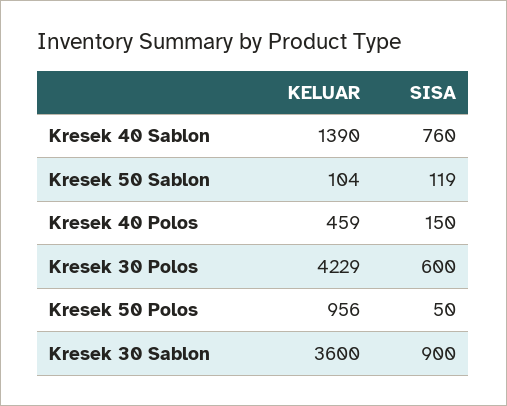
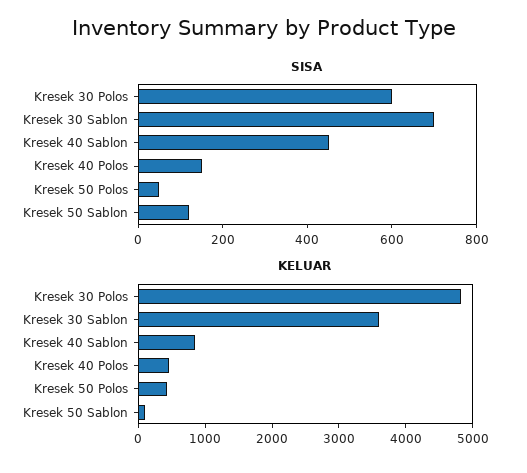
  {
    "KELUAR": {
-     "Kresek 40 Sablon": 1390,
+     "Kresek 40 Sablon": 800,
      "Kresek 50 Sablon": 104,
      "Kresek 40 Polos": 459,
-     "Kresek 30 Polos": 4229,
+     "Kresek 30 Polos": 4800,
-     "Kresek 50 Polos": 956,
+     "Kresek 50 Polos": 400,
      "Kresek 30 Sablon": 3600
    },
    "SISA": {
-     "Kresek 40 Sablon": 760,
+     "Kresek 40 Sablon": 450,
      "Kresek 50 Sablon": 119,
      "Kresek 40 Polos": 150,
      "Kresek 30 Polos": 600,
      "Kresek 50 Polos": 50,
-     "Kresek 30 Sablon": 900
+     "Kresek 30 Sablon": 700
    }
  }

